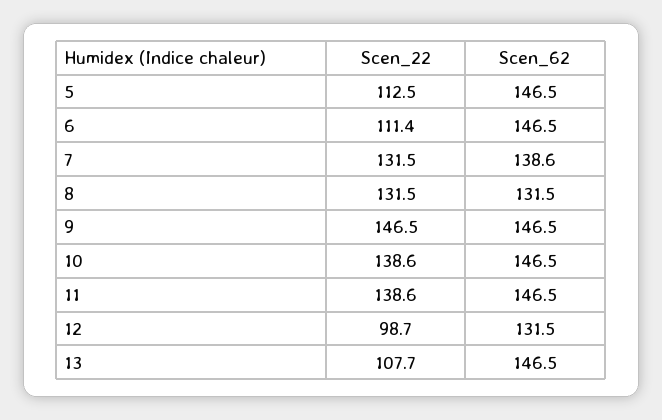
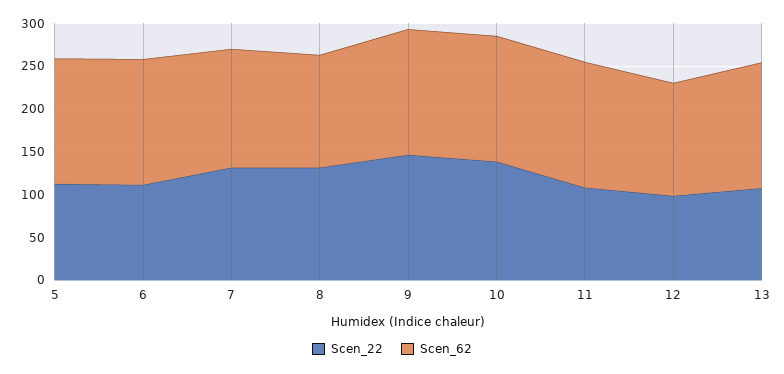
  {
    "Scen_22": {
      "5": 112.5,
      "6": 111.4,
      "7": 131.5,
      "8": 131.5,
      "9": 146.5,
      "10": 138.6,
-     "11": 138.6,
+     "11": 110,
      "12": 98.7,
      "13": 107.7
    },
    "Scen_62": {
      "5": 146.5,
      "6": 146.5,
      "7": 138.6,
      "8": 131.5,
      "9": 146.5,
      "10": 146.5,
      "11": 146.5,
      "12": 131.5,
      "13": 146.5
    }
  }

